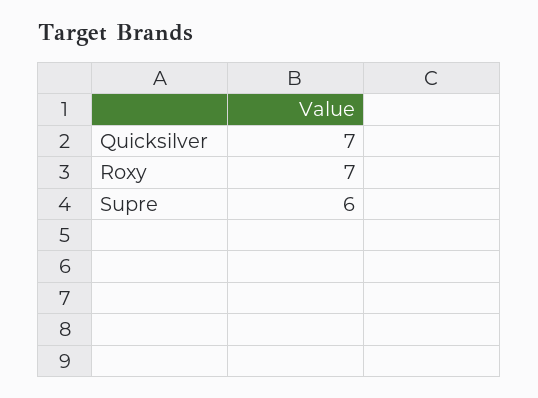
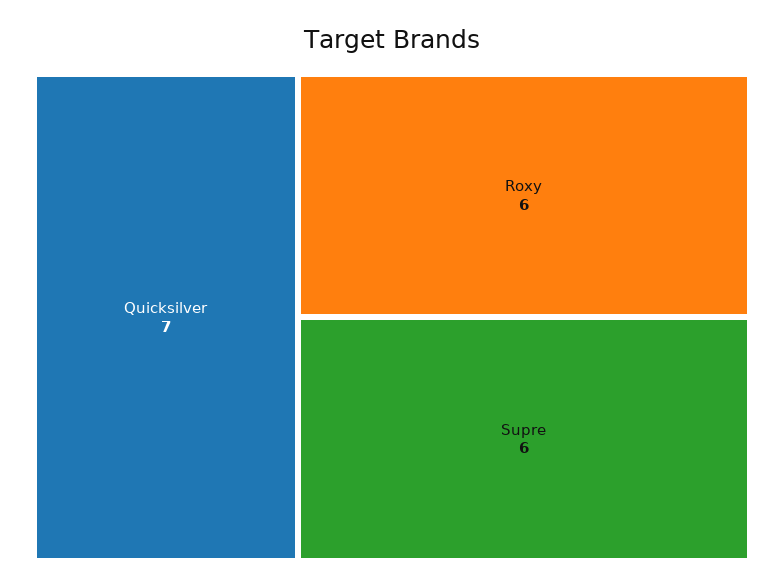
  {
    "Quicksilver": 7,
-   "Roxy": 7,
+   "Roxy": 6,
    "Supre": 6
  }

